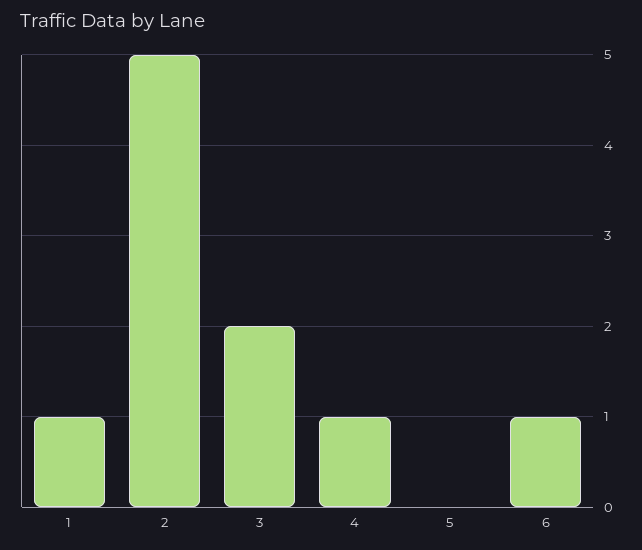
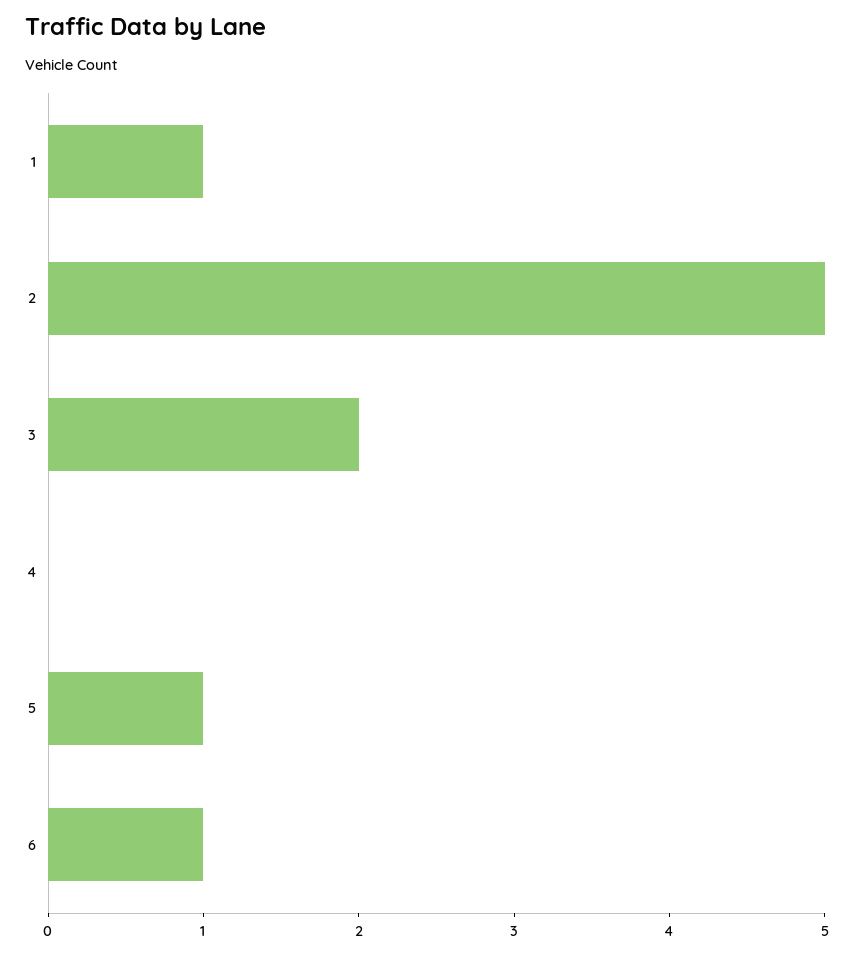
  {
    "1": 1,
    "2": 5,
    "3": 2,
-   "4": 1,
+   "4": 0,
-   "5": 0,
+   "5": 1,
    "6": 1
  }

